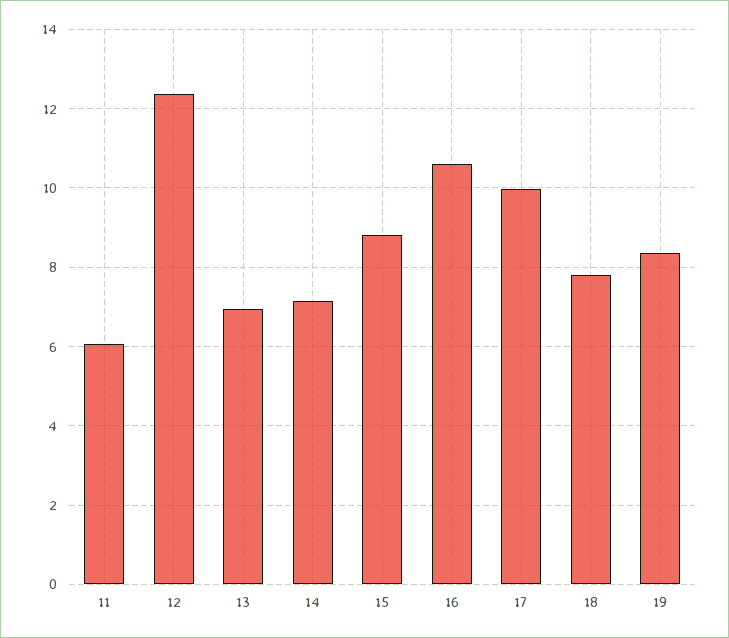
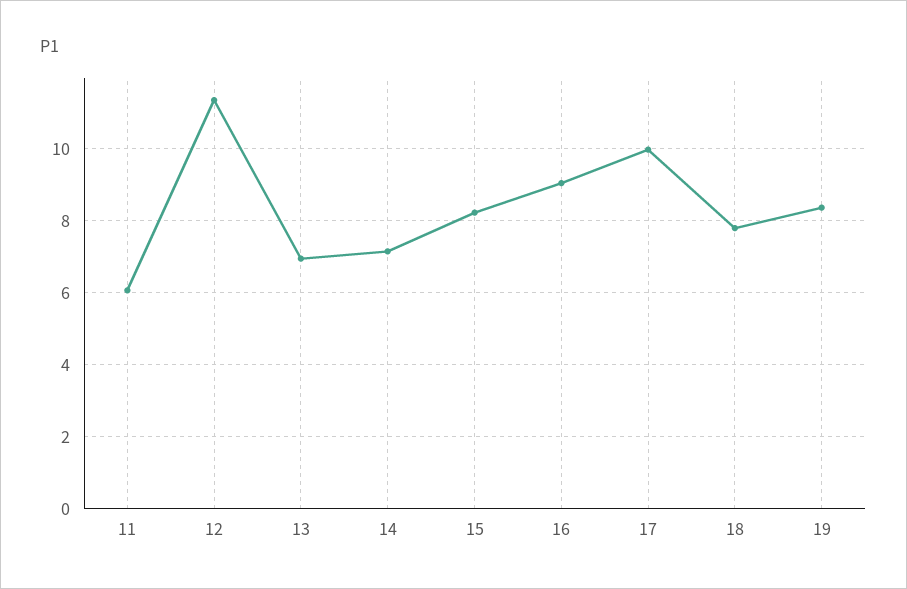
  {
    "11": 6,
-   "12": 12.4,
+   "12": 11.4,
    "13": 7,
    "14": 7.2,
-   "15": 8.8,
+   "15": 8.2,
-   "16": 10.6,
+   "16": 9,
    "17": 10,
    "18": 7.8,
    "19": 8.4
  }

